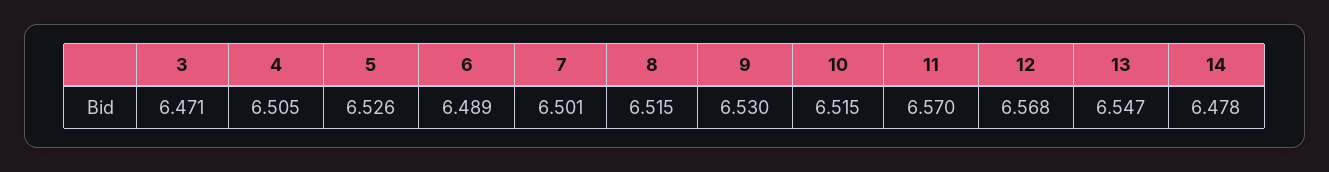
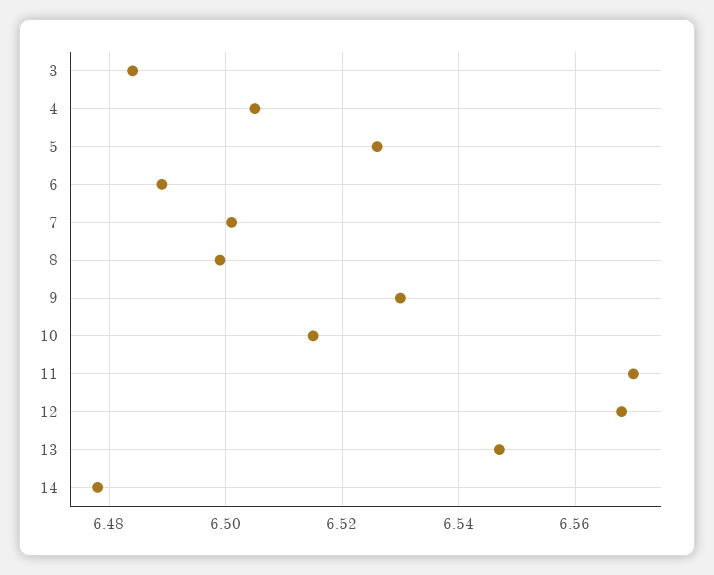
  {
-   "3": 6.471,
+   "3": 6.485,
    "4": 6.505,
    "5": 6.526,
    "6": 6.489,
    "7": 6.501,
-   "8": 6.515,
+   "8": 6.5,
    "9": 6.53,
    "10": 6.515,
    "11": 6.57,
    "12": 6.568,
    "13": 6.547,
    "14": 6.478
  }

